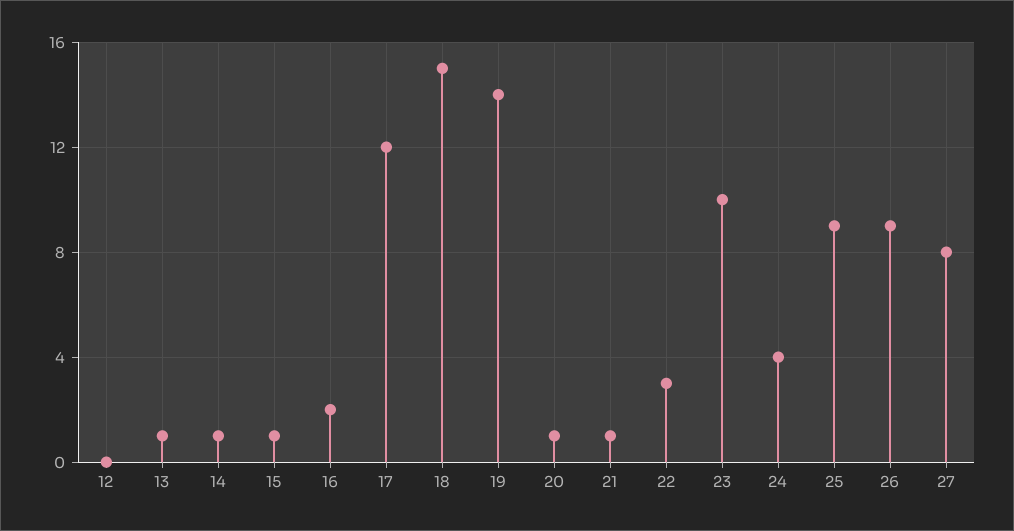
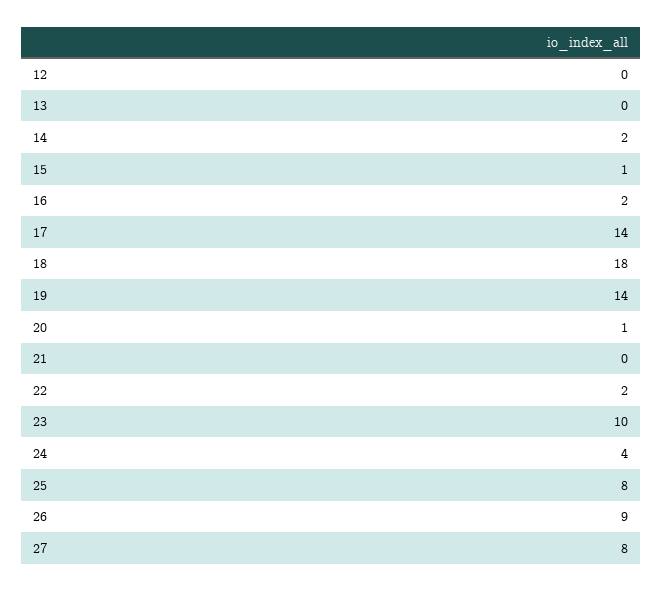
  {
    "12": 0,
-   "13": 1,
+   "13": 0,
-   "14": 1,
+   "14": 2,
    "15": 1,
    "16": 2,
-   "17": 12,
+   "17": 14,
-   "18": 15,
+   "18": 18,
    "19": 14,
    "20": 1,
-   "21": 1,
+   "21": 0,
-   "22": 3,
+   "22": 2,
    "23": 10,
    "24": 4,
-   "25": 9,
+   "25": 8,
    "26": 9,
    "27": 8
  }

